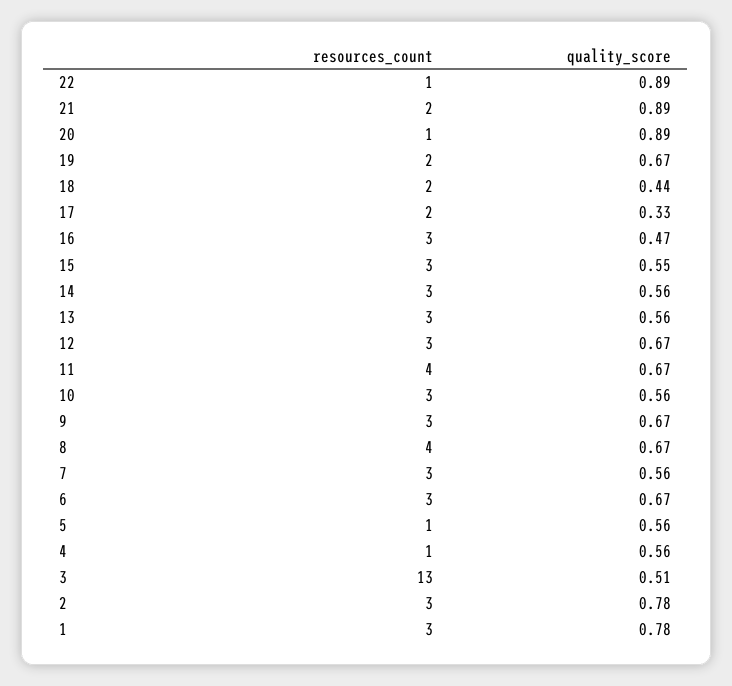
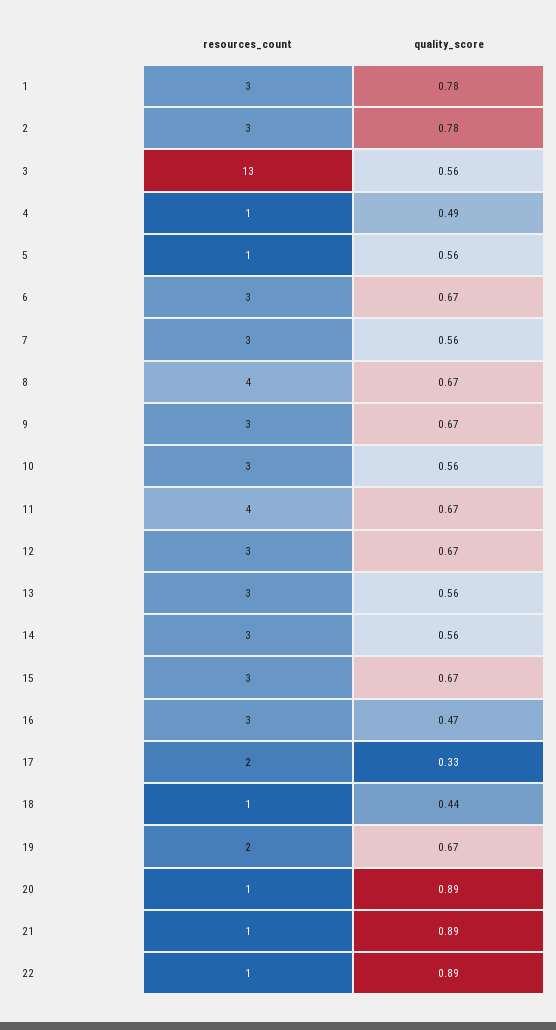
  {
    "resources_count": {
      "22": 1,
-     "21": 2,
+     "21": 1,
      "20": 1,
      "19": 2,
-     "18": 2,
+     "18": 1,
      "17": 2,
      "16": 3,
      "15": 3,
      "14": 3,
      "13": 3,
      "12": 3,
      "11": 4,
      "10": 3,
      "9": 3,
      "8": 4,
      "7": 3,
      "6": 3,
      "5": 1,
      "4": 1,
      "3": 13,
      "2": 3,
      "1": 3
    },
    "quality_score": {
      "22": 0.89,
      "21": 0.89,
      "20": 0.89,
      "19": 0.67,
      "18": 0.44,
      "17": 0.33,
      "16": 0.47,
-     "15": 0.55,
+     "15": 0.67,
      "14": 0.56,
      "13": 0.56,
      "12": 0.67,
      "11": 0.67,
      "10": 0.56,
      "9": 0.67,
      "8": 0.67,
      "7": 0.56,
      "6": 0.67,
      "5": 0.56,
-     "4": 0.56,
+     "4": 0.49,
-     "3": 0.51,
+     "3": 0.56,
      "2": 0.78,
      "1": 0.78
    }
  }

